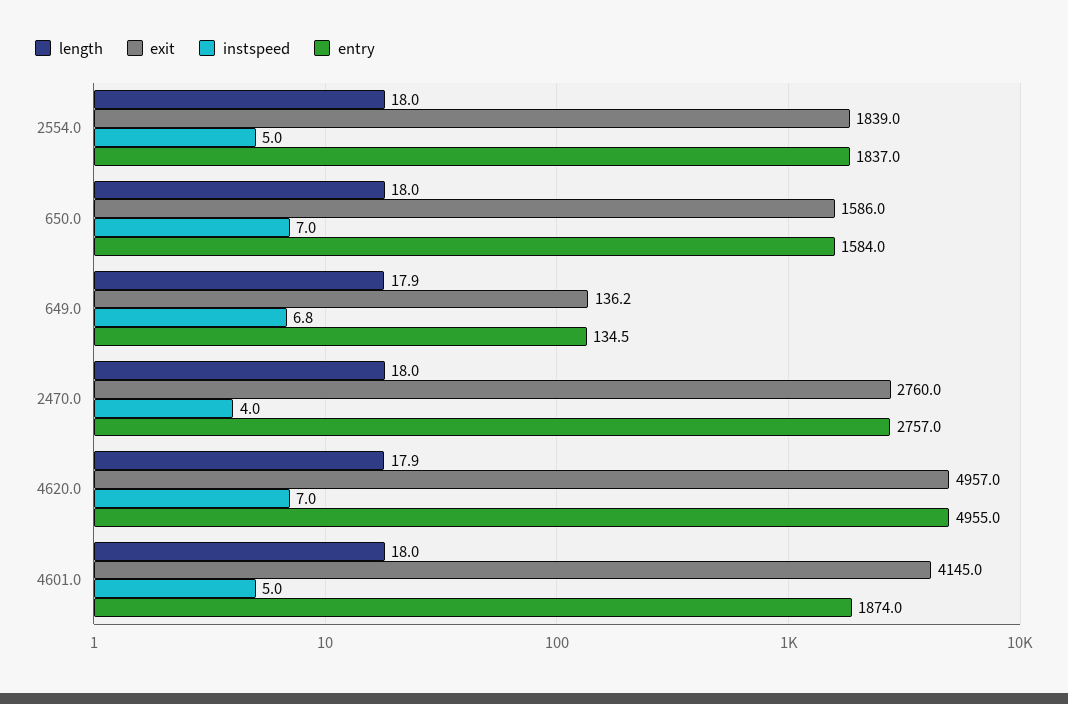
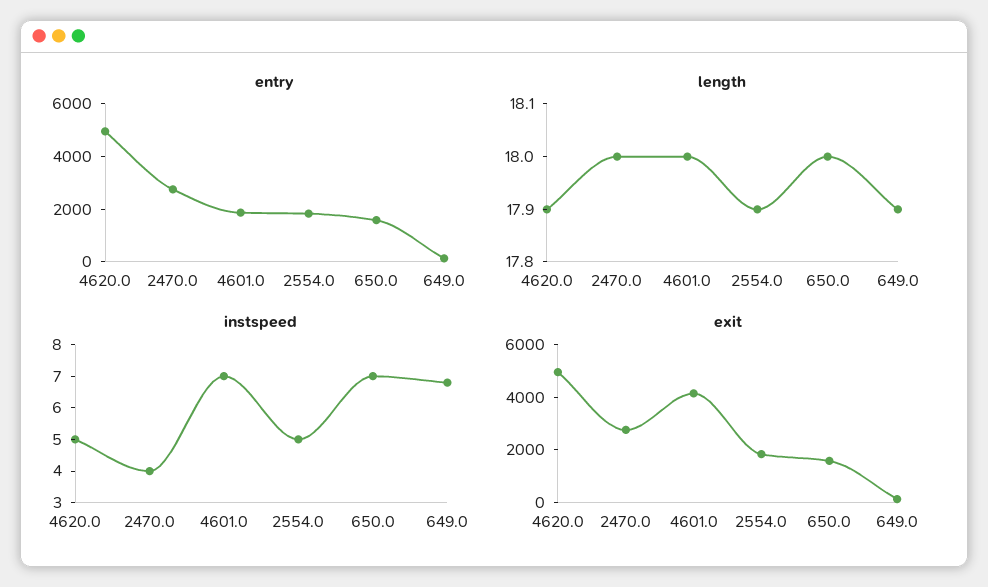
  {
    "length": {
-     "2554.0": 18,
+     "2554.0": 17.9,
      "650.0": 18,
      "649.0": 17.9,
      "2470.0": 18,
      "4620.0": 17.9,
      "4601.0": 18
    },
    "exit": {
      "2554.0": 1839,
      "650.0": 1586,
      "649.0": 136.2,
      "2470.0": 2760,
      "4620.0": 4957,
      "4601.0": 4145
    },
    "instspeed": {
      "2554.0": 5,
      "650.0": 7,
      "649.0": 6.8,
      "2470.0": 4,
-     "4620.0": 7,
+     "4620.0": 5,
-     "4601.0": 5
+     "4601.0": 7
    },
    "entry": {
      "2554.0": 1837,
      "650.0": 1584,
      "649.0": 134.5,
      "2470.0": 2757,
      "4620.0": 4955,
      "4601.0": 1874
    }
  }

